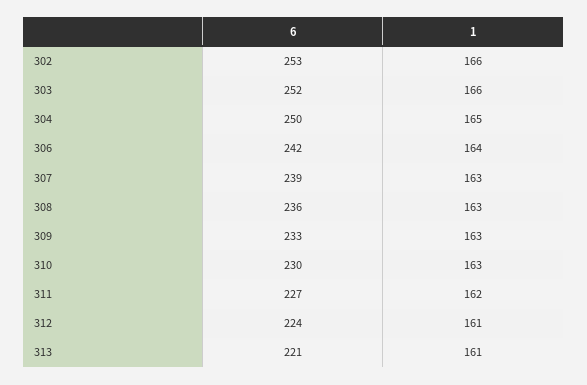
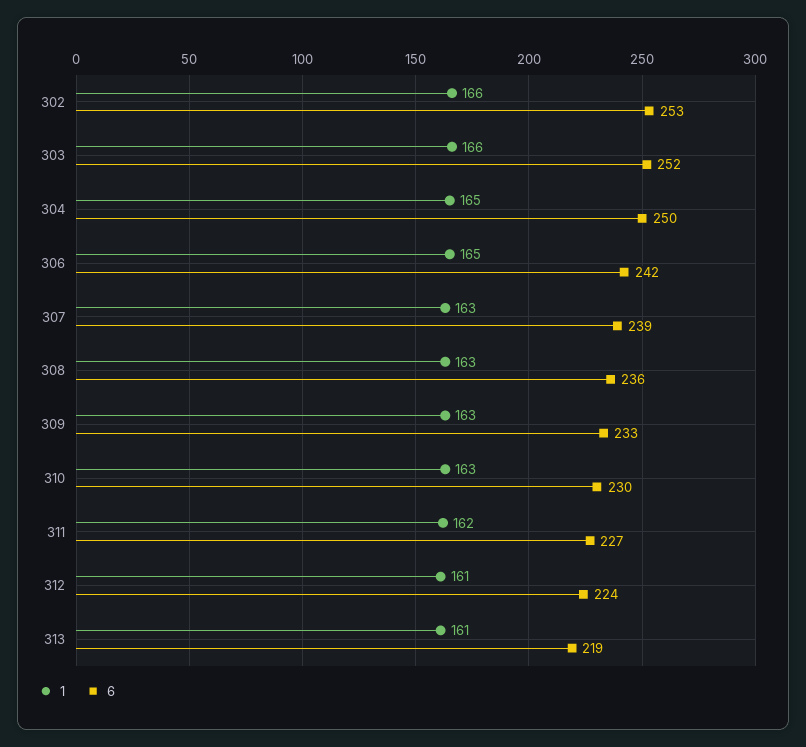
  {
    "6": {
      "302": 253,
      "303": 252,
      "304": 250,
      "306": 242,
      "307": 239,
      "308": 236,
      "309": 233,
      "310": 230,
      "311": 227,
      "312": 224,
-     "313": 221
+     "313": 219
    },
    "1": {
      "302": 166,
      "303": 166,
      "304": 165,
-     "306": 164,
+     "306": 165,
      "307": 163,
      "308": 163,
      "309": 163,
      "310": 163,
      "311": 162,
      "312": 161,
      "313": 161
    }
  }

